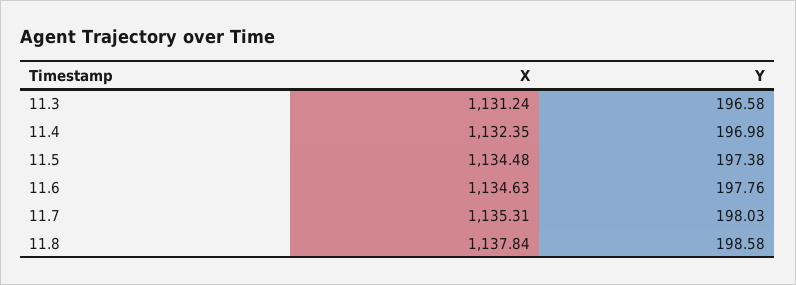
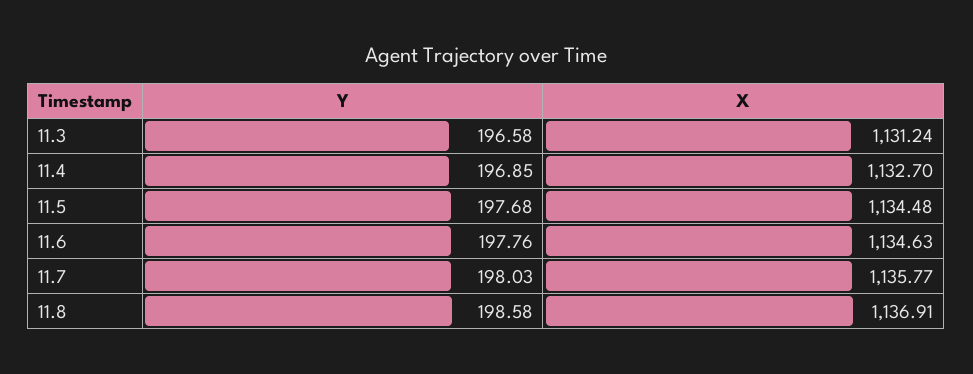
  {
    "X": {
      "11.3": 1131.24,
-     "11.4": 1132.35,
+     "11.4": 1132.7,
      "11.5": 1134.48,
      "11.6": 1134.63,
-     "11.7": 1135.31,
+     "11.7": 1135.77,
-     "11.8": 1137.84
+     "11.8": 1136.91
    },
    "Y": {
      "11.3": 196.58,
-     "11.4": 196.98,
+     "11.4": 196.85,
-     "11.5": 197.38,
+     "11.5": 197.68,
      "11.6": 197.76,
      "11.7": 198.03,
      "11.8": 198.58
    }
  }

